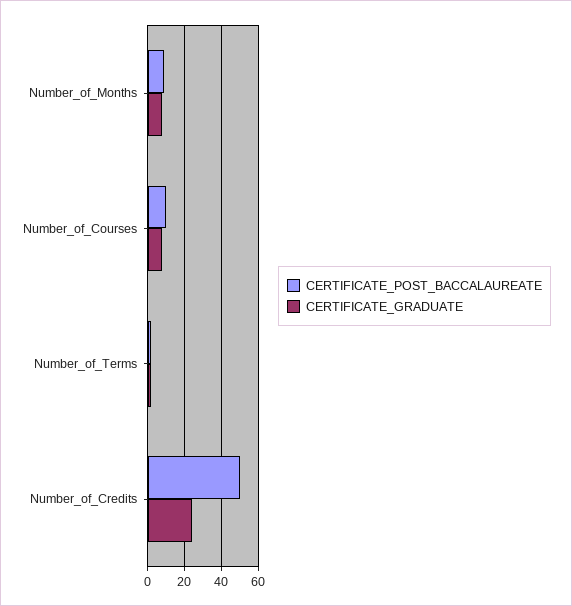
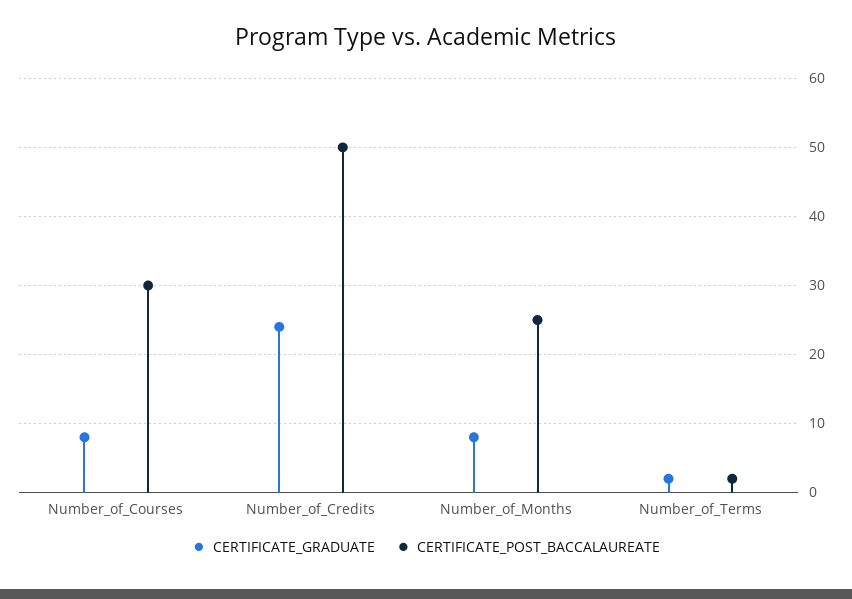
  {
    "CERTIFICATE_POST_BACCALAUREATE": {
-     "Number_of_Months": 10,
+     "Number_of_Months": 25,
-     "Number_of_Courses": 10,
+     "Number_of_Courses": 30,
      "Number_of_Terms": 2,
      "Number_of_Credits": 50
    },
    "CERTIFICATE_GRADUATE": {
      "Number_of_Months": 8,
      "Number_of_Courses": 8,
      "Number_of_Terms": 2,
      "Number_of_Credits": 24
    }
  }

